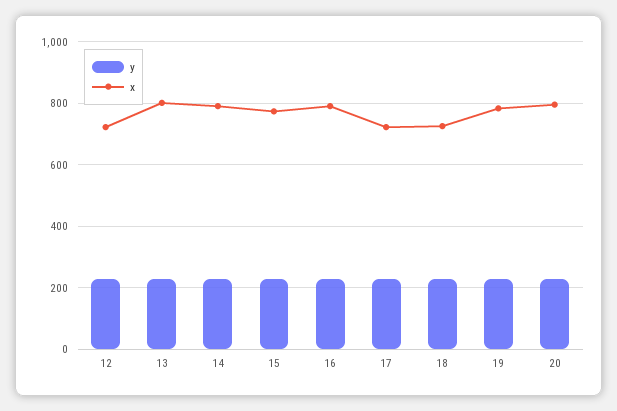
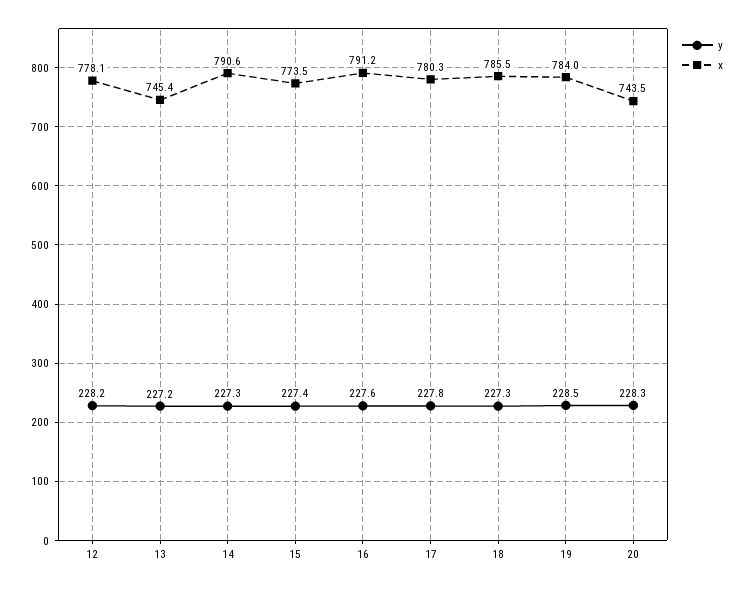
  {
    "y": {
      "12": 228.2,
      "13": 227.2,
      "14": 227.3,
      "15": 227.4,
      "16": 227.6,
      "17": 227.8,
      "18": 227.3,
      "19": 228.5,
      "20": 228.3
    },
    "x": {
-     "12": 720,
+     "12": 778.1,
-     "13": 800,
+     "13": 745.4,
      "14": 790.6,
      "15": 773.5,
      "16": 791.2,
-     "17": 720,
+     "17": 780.3,
-     "18": 720,
+     "18": 785.5,
      "19": 784,
-     "20": 800
+     "20": 743.5
    }
  }

